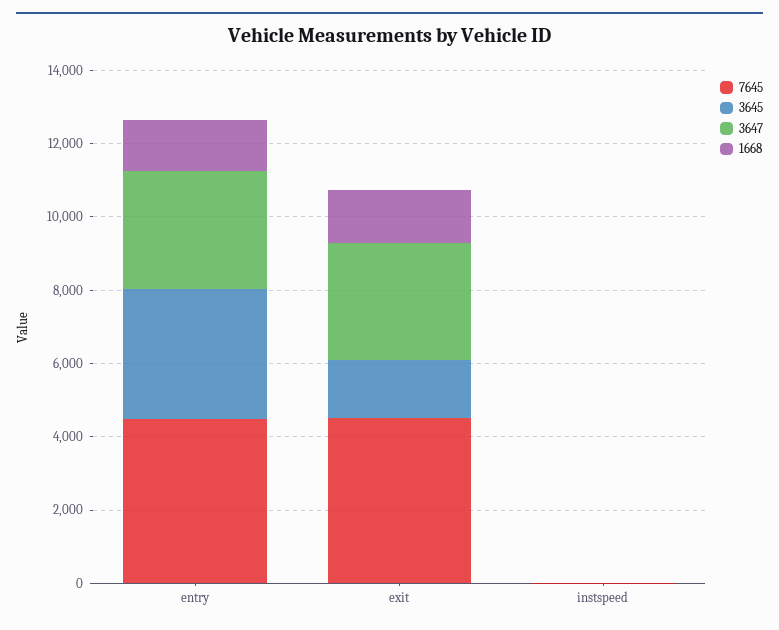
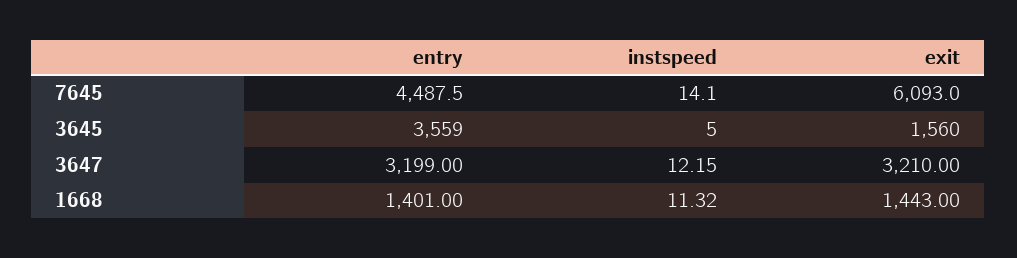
  {
    "7645": {
      "entry": 4487.5,
-     "exit": 4500,
+     "exit": 6093,
      "instspeed": 14.1
    },
    "3645": {
      "entry": 3559,
      "exit": 1560,
      "instspeed": 5
    },
    "3647": {
      "entry": 3199,
      "exit": 3210,
      "instspeed": 12.15
    },
    "1668": {
      "entry": 1401,
      "exit": 1443,
      "instspeed": 11.32
    }
  }

